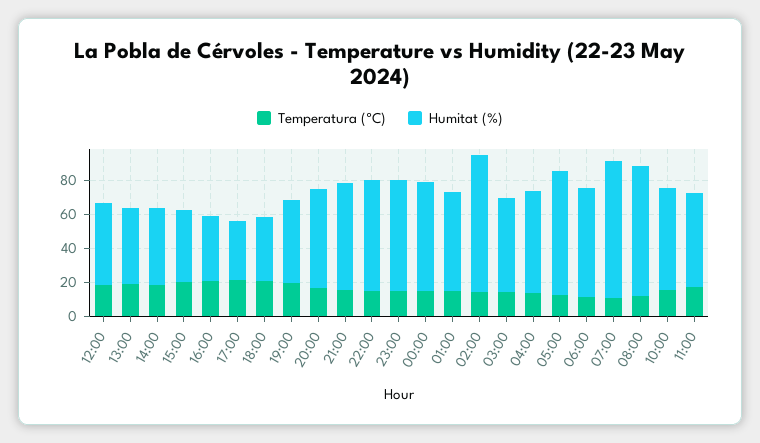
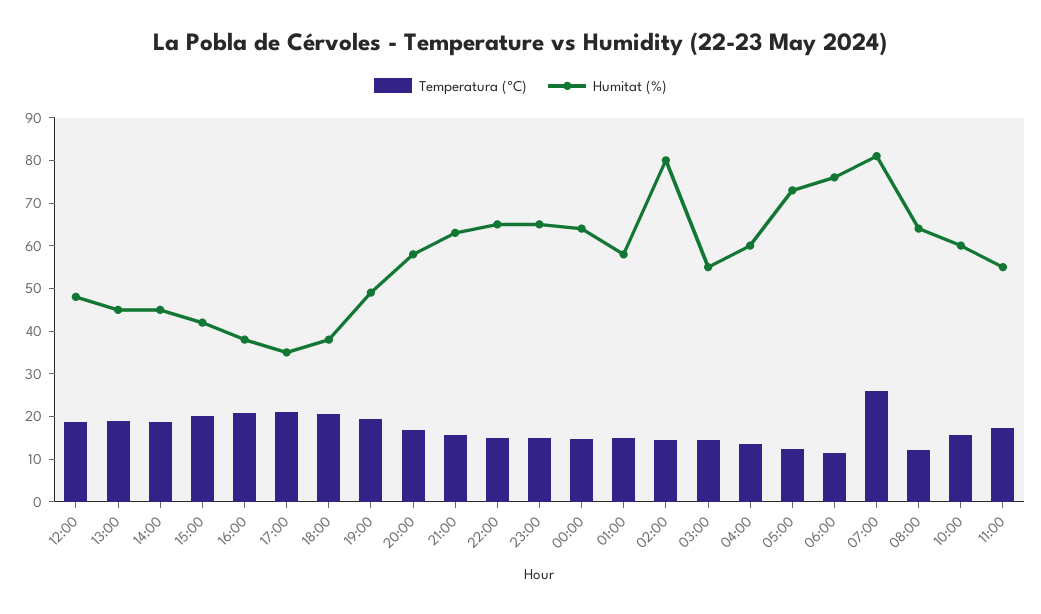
  {
    "Temperatura (ºC)": {
      "12:00": 18,
      "13:00": 18,
      "14:00": 18,
      "15:00": 20,
      "16:00": 20,
      "17:00": 22,
      "18:00": 20,
      "19:00": 20,
      "20:00": 16,
      "21:00": 16,
      "22:00": 16,
      "23:00": 16,
      "00:00": 14,
      "01:00": 16,
      "02:00": 14,
      "03:00": 14,
      "04:00": 14,
      "05:00": 12,
      "06:00": 12,
-     "07:00": 10,
+     "07:00": 26,
      "08:00": 12,
      "10:00": 16,
      "11:00": 18
    },
    "Humitat (%)": {
      "12:00": 48,
      "13:00": 46,
      "14:00": 46,
      "15:00": 42,
      "16:00": 38,
      "17:00": 36,
      "18:00": 38,
      "19:00": 50,
      "20:00": 58,
      "21:00": 64,
      "22:00": 66,
      "23:00": 66,
      "00:00": 64,
      "01:00": 58,
      "02:00": 80,
      "03:00": 56,
      "04:00": 60,
      "05:00": 74,
-     "06:00": 65,
+     "06:00": 76,
      "07:00": 82,
-     "08:00": 75,
+     "08:00": 64,
      "10:00": 60,
      "11:00": 56
    }
  }

